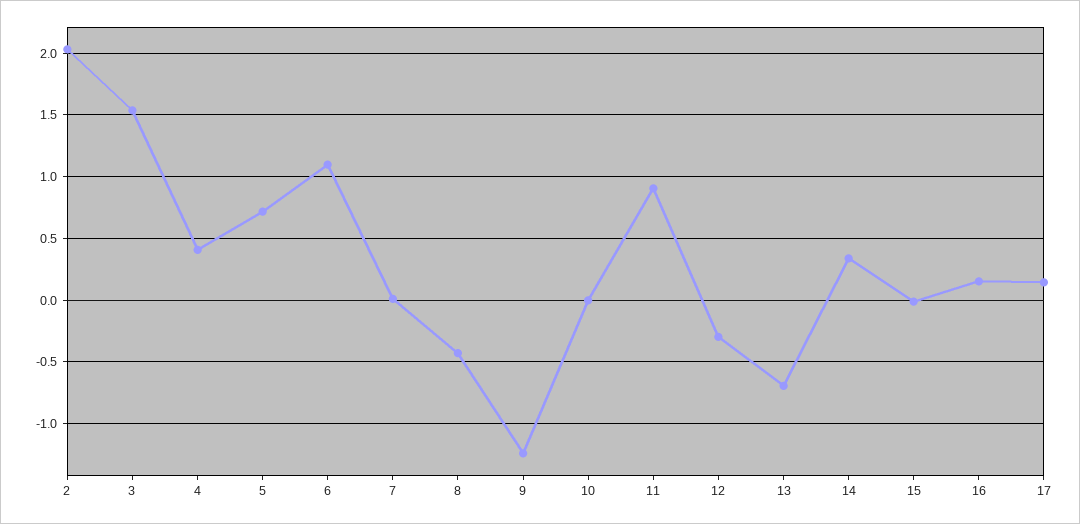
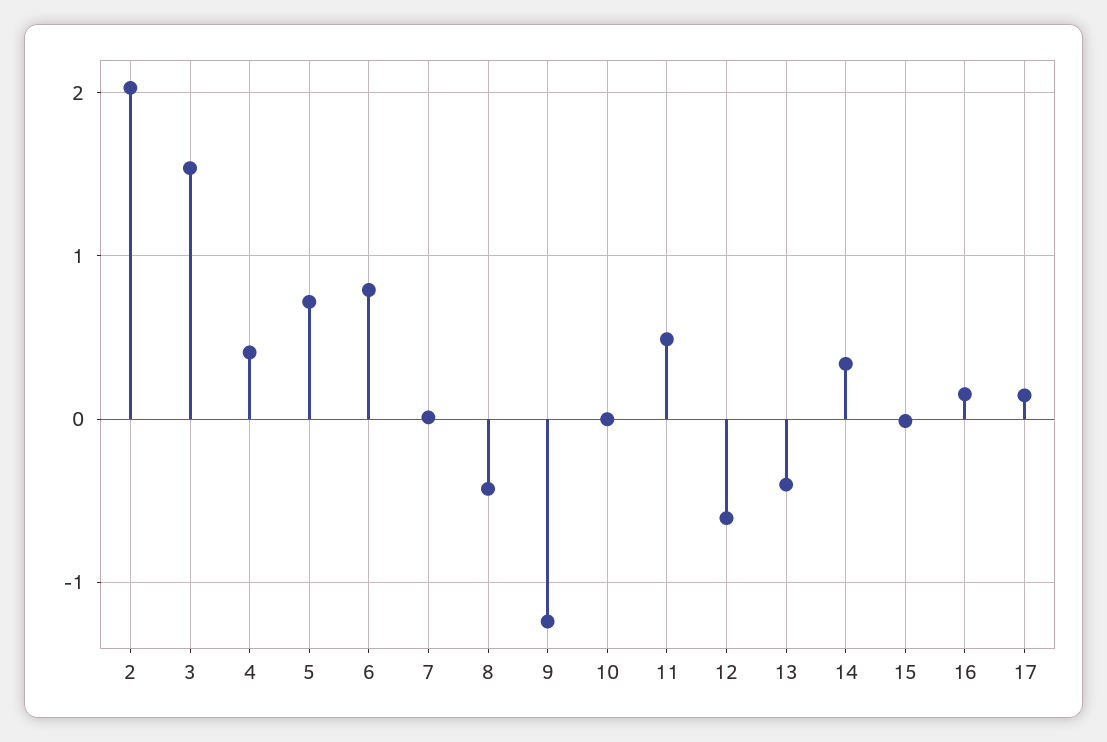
  {
    "2": 2.05,
    "3": 1.55,
    "4": 0.4,
    "5": 0.7,
-   "6": 1.1,
+   "6": 0.8,
    "7": 0,
    "8": -0.45,
    "9": -1.25,
    "10": 0,
-   "11": 0.9,
+   "11": 0.5,
-   "12": -0.3,
+   "12": -0.6,
-   "13": -0.7,
+   "13": -0.4,
    "14": 0.35,
    "15": 0,
    "16": 0.15,
    "17": 0.15
  }

